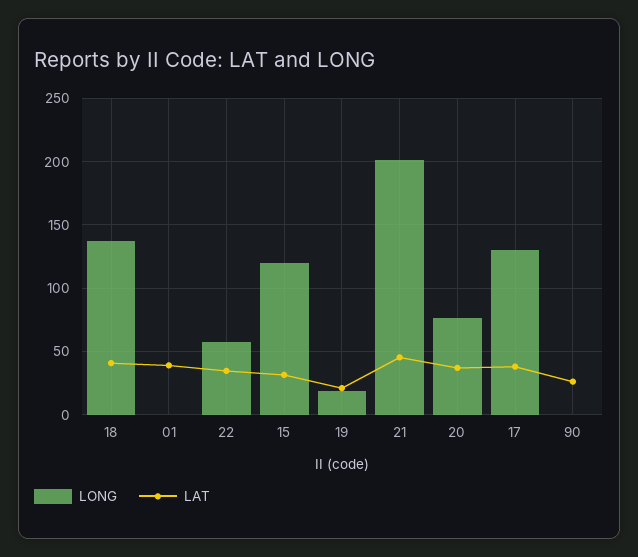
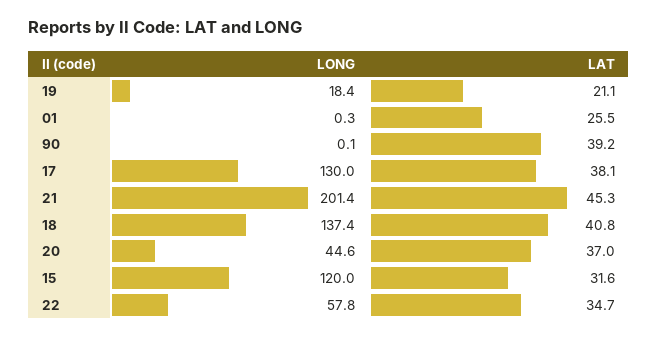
  {
    "LONG": {
      "18": 137.4,
      "01": 0.3,
      "22": 57.8,
      "15": 120,
      "19": 18.4,
      "21": 201.4,
-     "20": 75,
+     "20": 44.6,
      "17": 130,
      "90": 0.1
    },
    "LAT": {
      "18": 40.8,
-     "01": 40,
+     "01": 25.5,
      "22": 34.7,
      "15": 31.6,
      "19": 21.1,
      "21": 45.3,
      "20": 37,
      "17": 38.1,
-     "90": 25
+     "90": 39.2
    }
  }

